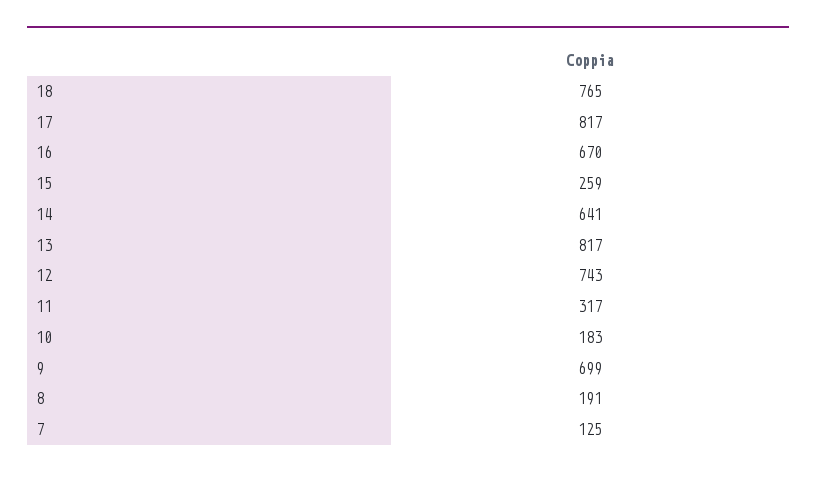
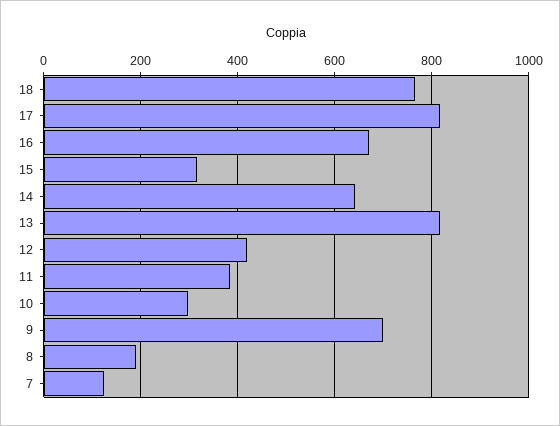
  {
    "18": 765,
    "17": 817,
    "16": 670,
-   "15": 259,
+   "15": 320,
    "14": 641,
    "13": 817,
-   "12": 743,
+   "12": 420,
-   "11": 317,
+   "11": 380,
-   "10": 183,
+   "10": 300,
    "9": 699,
    "8": 191,
    "7": 125
  }

